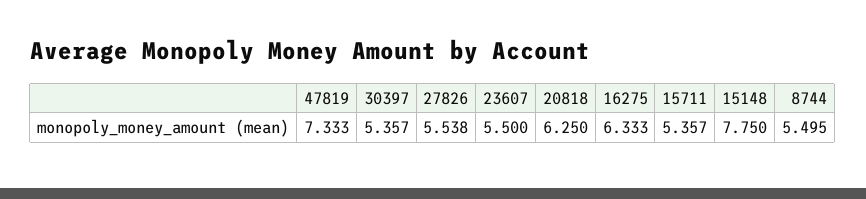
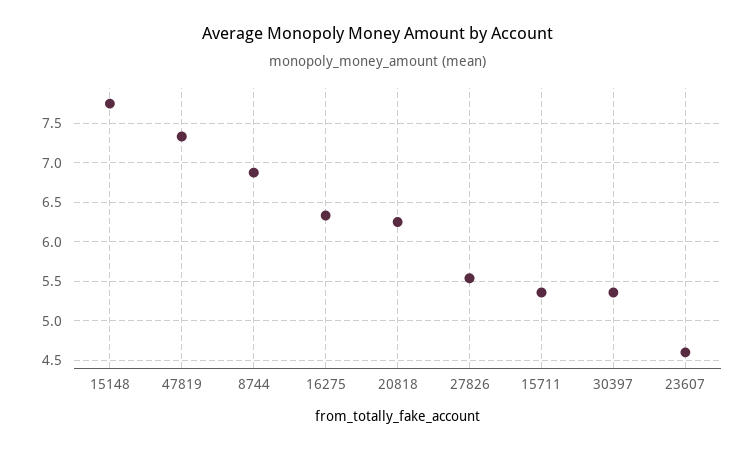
  {
    "47819": 7.333,
    "30397": 5.357,
    "27826": 5.538,
-   "23607": 5.5,
+   "23607": 4.6,
    "20818": 6.25,
    "16275": 6.333,
    "15711": 5.357,
    "15148": 7.75,
-   "8744": 5.495
+   "8744": 6.9
  }

